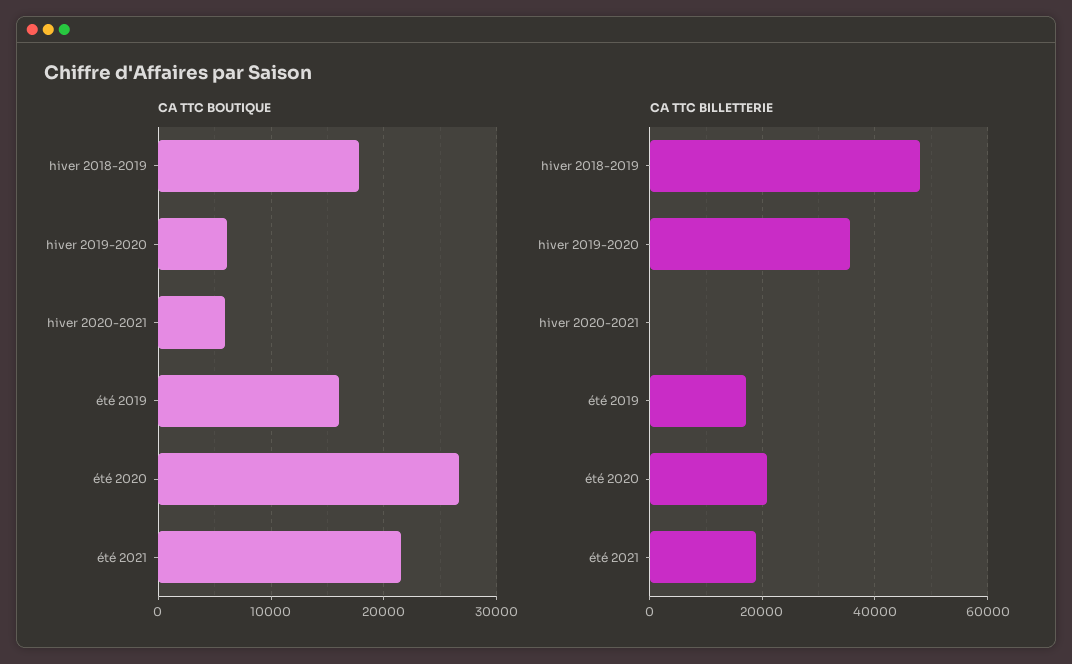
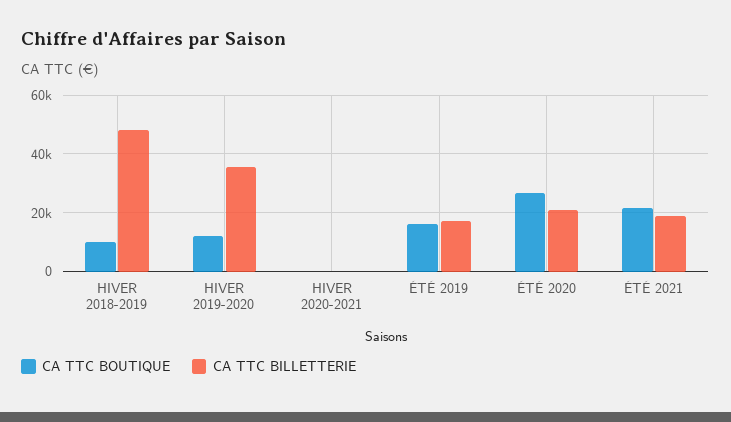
  {
    "CA TTC BOUTIQUE": {
-     "hiver 2018-2019": 18000,
+     "hiver 2018-2019": 10000,
-     "hiver 2019-2020": 6000,
+     "hiver 2019-2020": 12500,
-     "hiver 2020-2021": 6000,
+     "hiver 2020-2021": 0,
      "été 2019": 16000,
      "été 2020": 27000,
      "été 2021": 22000
    },
    "CA TTC BILLETTERIE": {
      "hiver 2018-2019": 48000,
      "hiver 2019-2020": 36000,
      "hiver 2020-2021": 0,
      "été 2019": 18000,
      "été 2020": 20000,
      "été 2021": 18000
    }
  }

